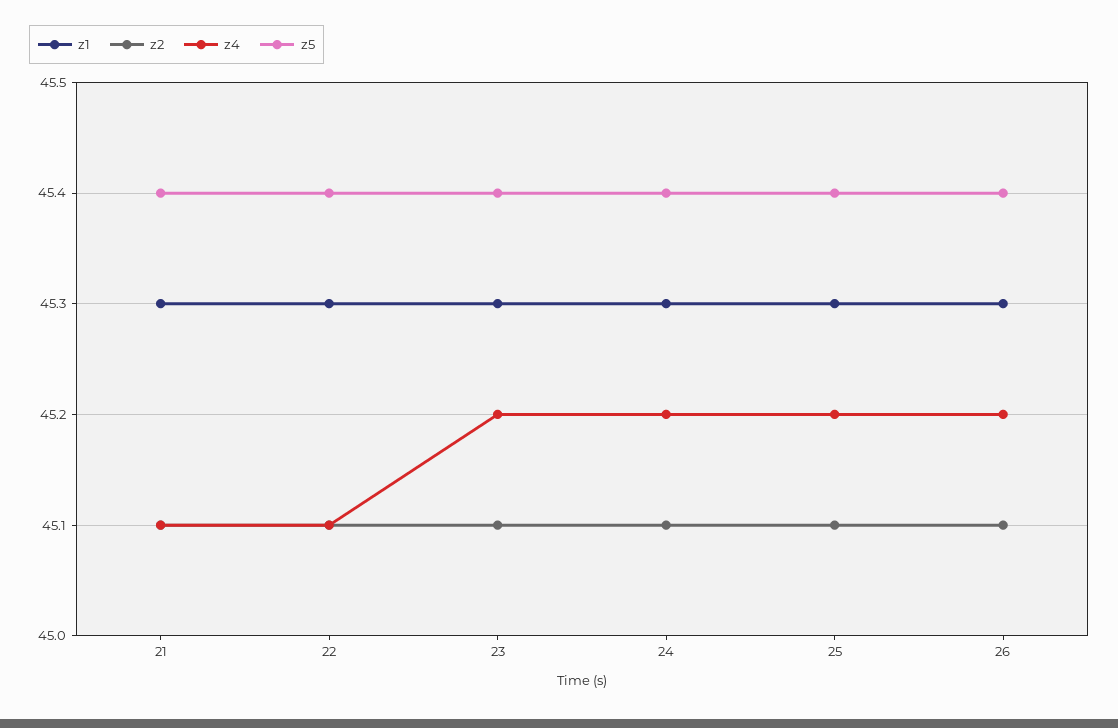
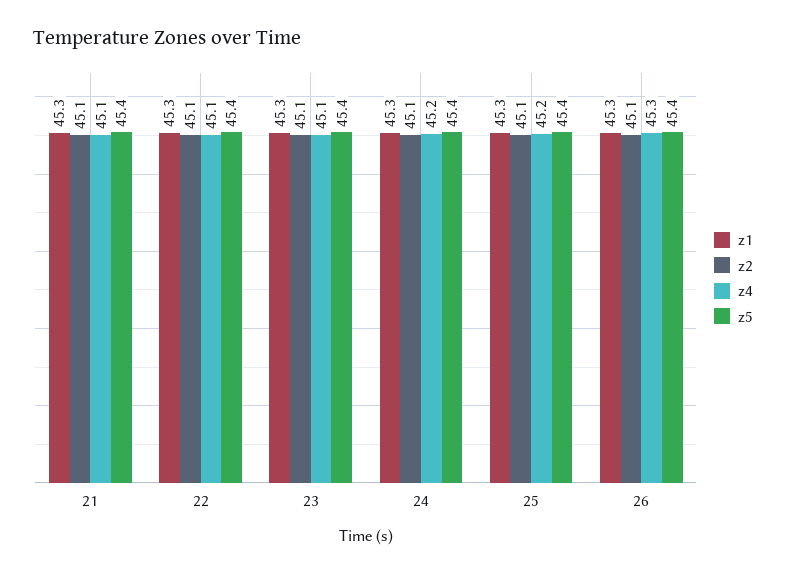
  {
    "z1": {
      "21": 45.3,
      "22": 45.3,
      "23": 45.3,
      "24": 45.3,
      "25": 45.3,
      "26": 45.3
    },
    "z2": {
      "21": 45.1,
      "22": 45.1,
      "23": 45.1,
      "24": 45.1,
      "25": 45.1,
      "26": 45.1
    },
    "z4": {
      "21": 45.1,
      "22": 45.1,
-     "23": 45.2,
+     "23": 45.1,
      "24": 45.2,
      "25": 45.2,
-     "26": 45.2
+     "26": 45.3
    },
    "z5": {
      "21": 45.4,
      "22": 45.4,
      "23": 45.4,
      "24": 45.4,
      "25": 45.4,
      "26": 45.4
    }
  }

